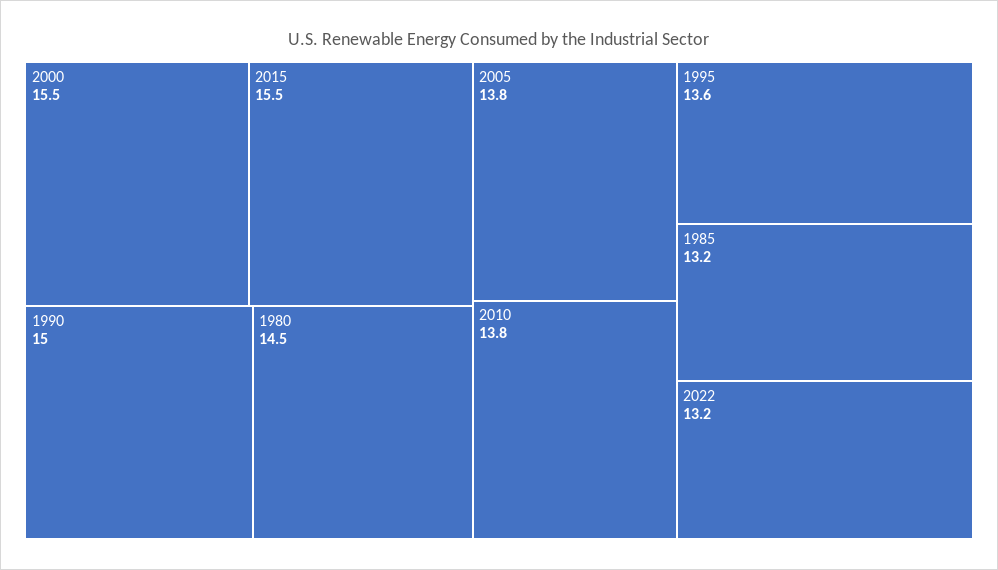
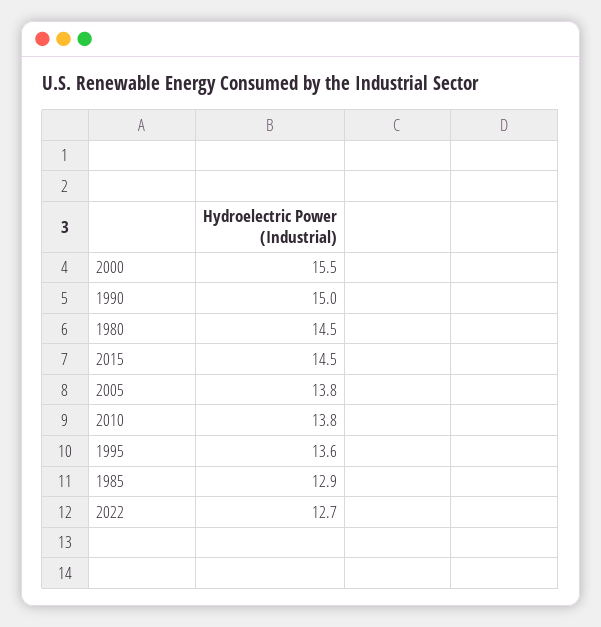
  {
    "2000": 15.5,
-   "2015": 15.5,
+   "2015": 14.5,
    "1990": 15,
    "1980": 14.5,
    "2005": 13.8,
    "2010": 13.8,
    "1995": 13.6,
-   "1985": 13.2,
+   "1985": 12.9,
-   "2022": 13.2
+   "2022": 12.7
  }

